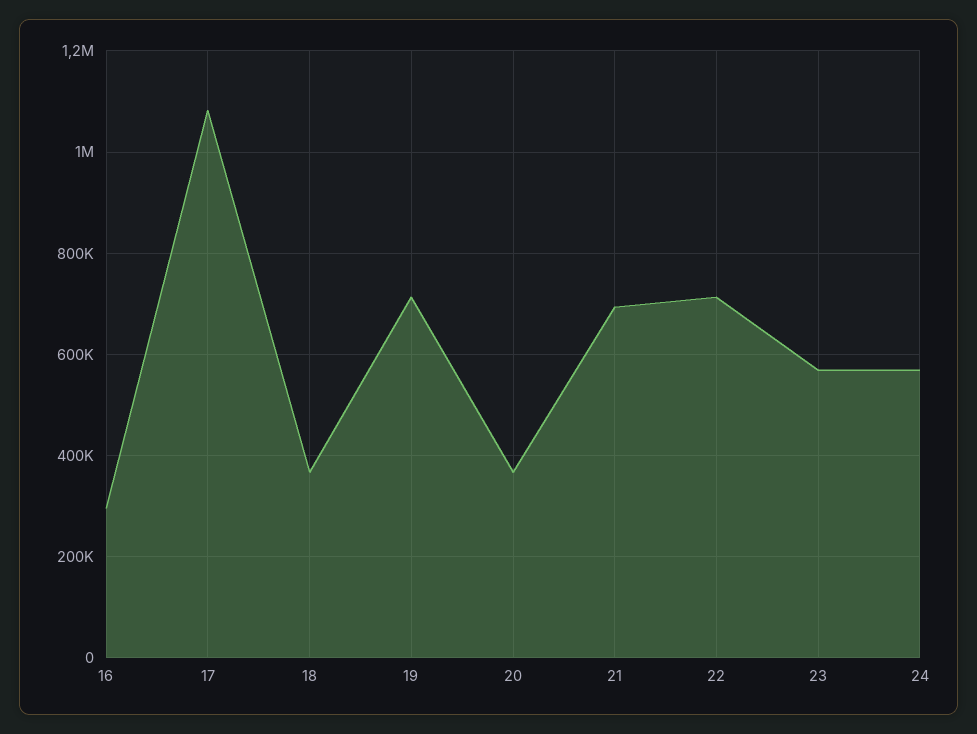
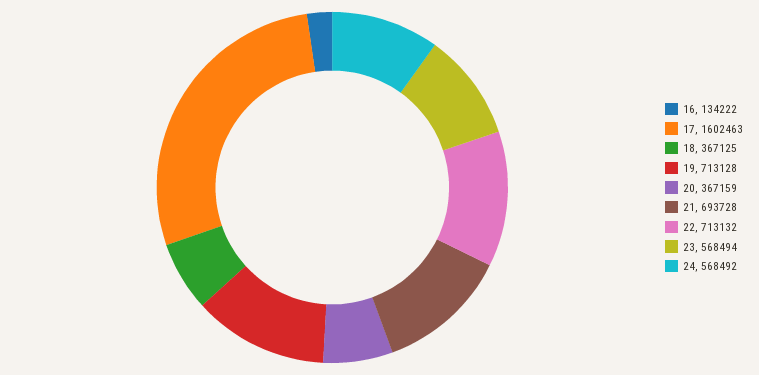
  {
-   "16": 300000,
+   "16": 134222,
-   "17": 1080000,
+   "17": 1602463,
    "18": 367125,
    "19": 713128,
    "20": 367159,
    "21": 693728,
    "22": 713132,
    "23": 568494,
    "24": 568492
  }

